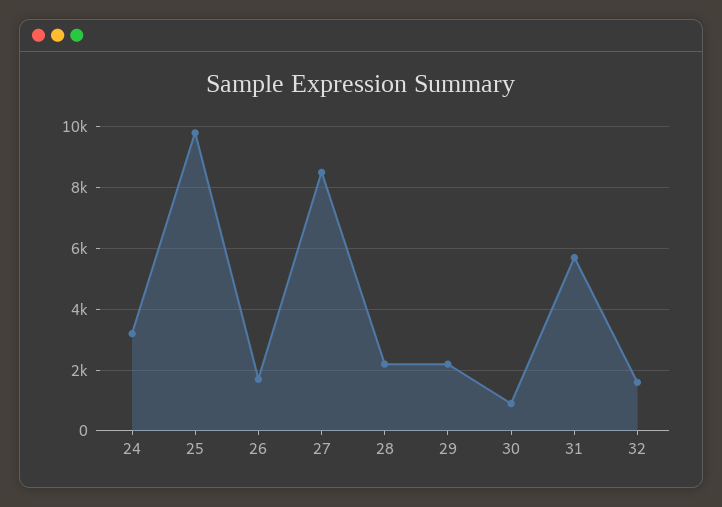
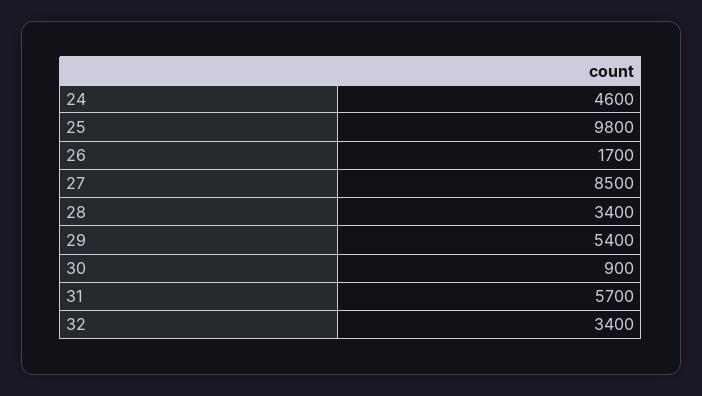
  {
-   "24": 3200,
+   "24": 4600,
    "25": 9800,
    "26": 1700,
    "27": 8500,
-   "28": 2200,
+   "28": 3400,
-   "29": 2200,
+   "29": 5400,
    "30": 900,
    "31": 5700,
-   "32": 1600
+   "32": 3400
  }

